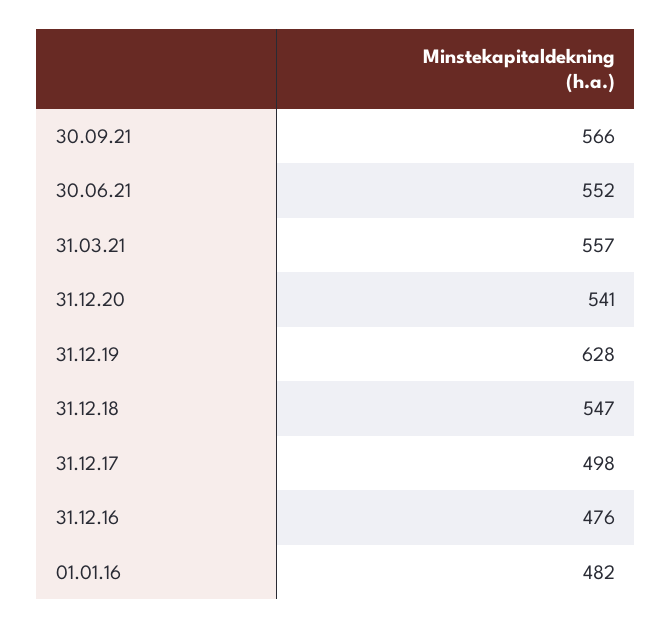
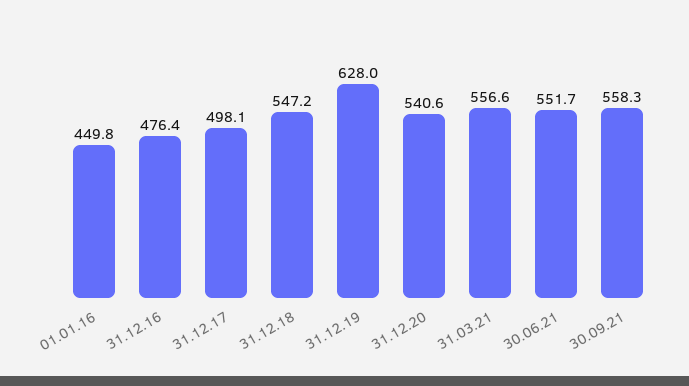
  {
-   "30.09.21": 566,
+   "30.09.21": 558.3,
    "30.06.21": 551.7,
    "31.03.21": 556.6,
    "31.12.20": 540.6,
    "31.12.19": 628,
    "31.12.18": 547.2,
    "31.12.17": 498.1,
    "31.12.16": 476.4,
-   "01.01.16": 482
+   "01.01.16": 449.8
  }

